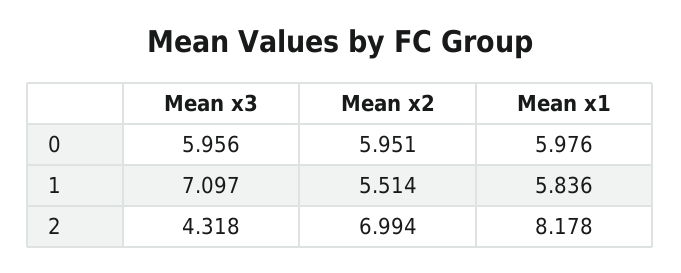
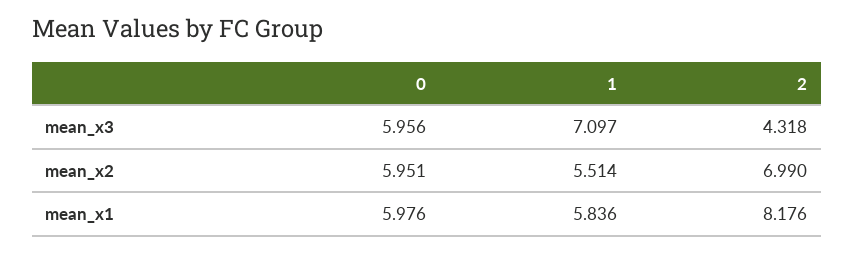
  {
    "Mean x3": {
      "0": 5.956,
      "1": 7.097,
      "2": 4.318
    },
    "Mean x2": {
      "0": 5.951,
      "1": 5.514,
-     "2": 6.994
+     "2": 6.99
    },
    "Mean x1": {
      "0": 5.976,
      "1": 5.836,
-     "2": 8.178
+     "2": 8.176
    }
  }

